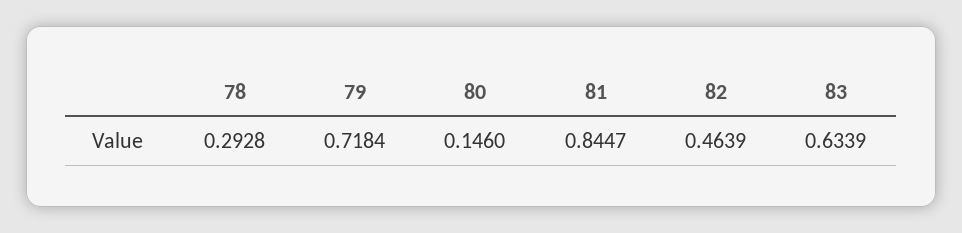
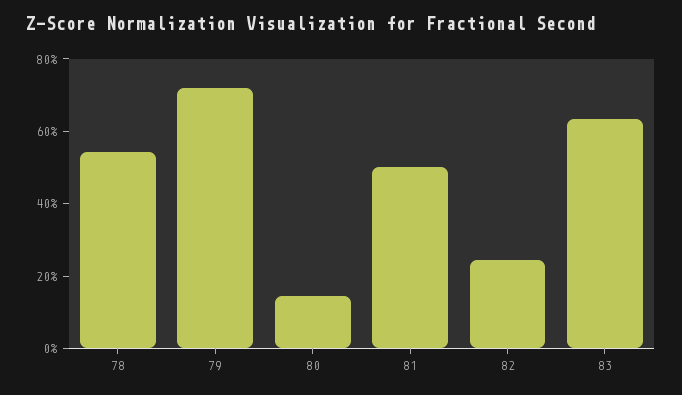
  {
-   "78": 0.2928,
+   "78": 0.55,
    "79": 0.7184,
    "80": 0.146,
-   "81": 0.8447,
+   "81": 0.5,
-   "82": 0.4639,
+   "82": 0.25,
    "83": 0.6339
  }

